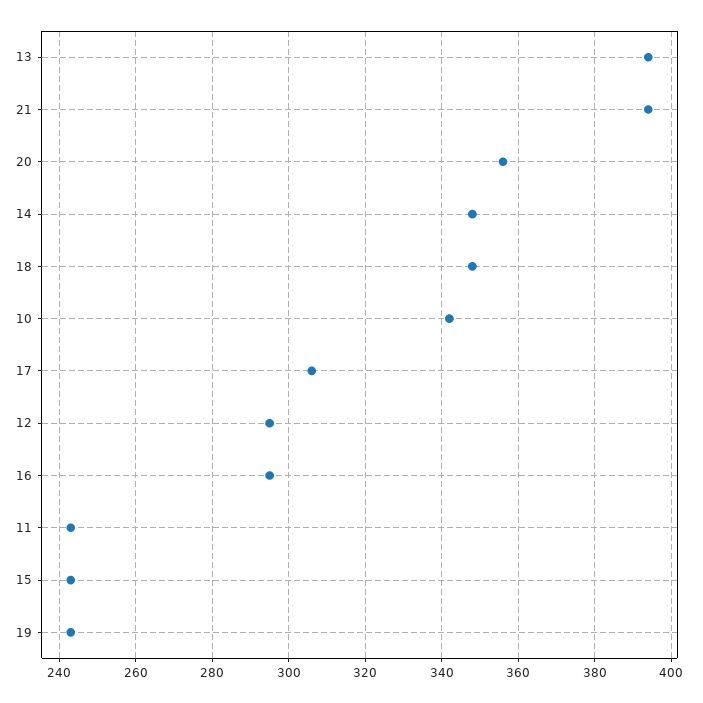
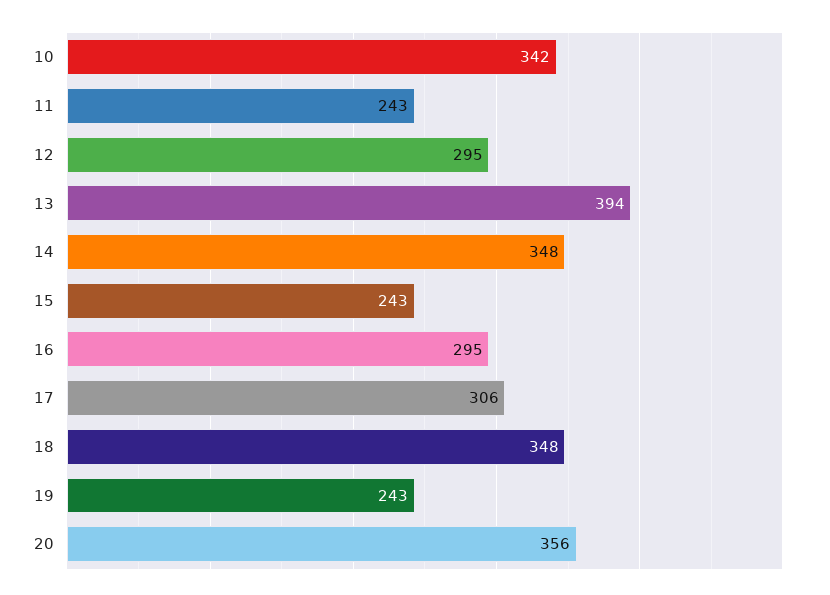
  {
    "13": 394,
-   "21": 395,
    "20": 356,
    "14": 348,
    "18": 348,
    "10": 342,
    "17": 306,
    "12": 295,
    "16": 295,
    "11": 243,
    "15": 243,
    "19": 243
  }

